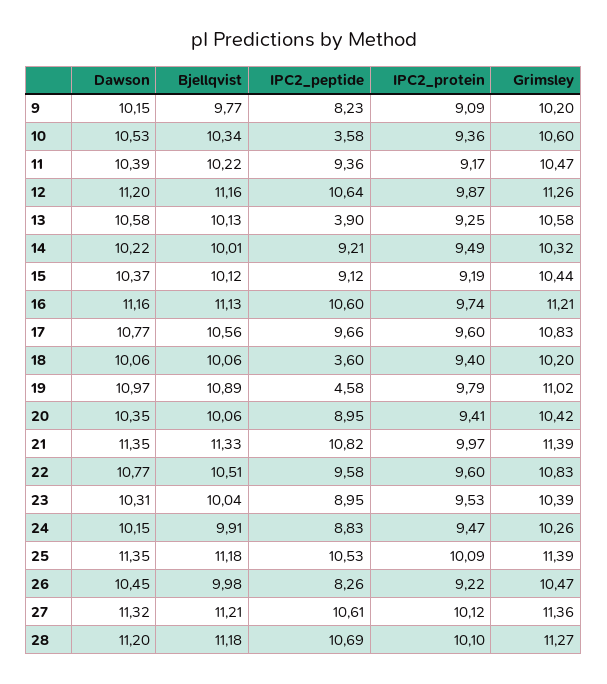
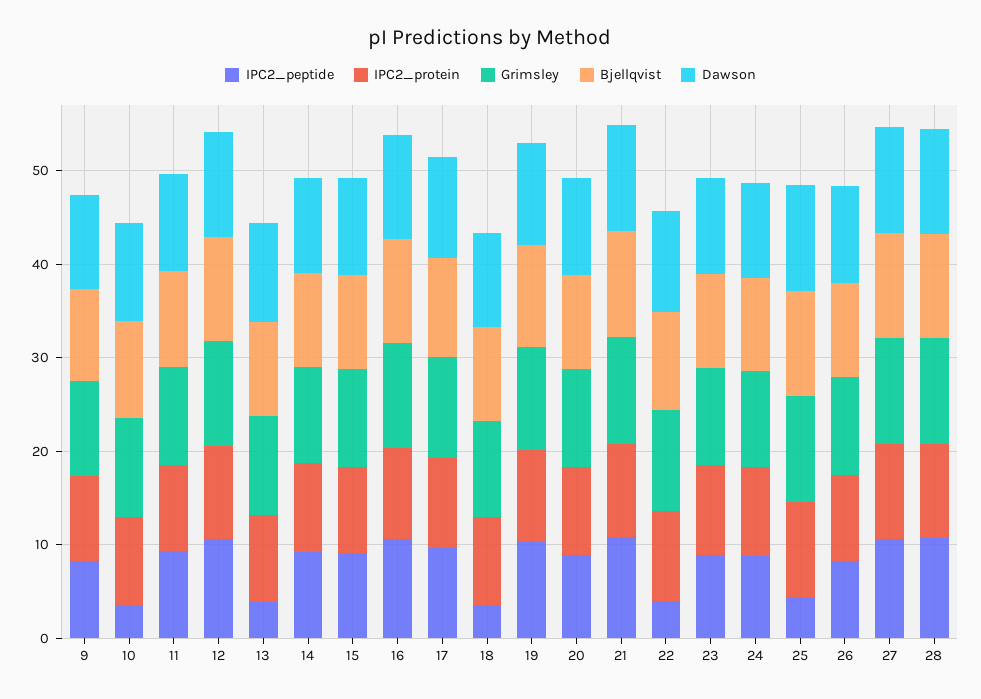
  {
    "Dawson": {
      "9": 10.15,
      "10": 10.53,
      "11": 10.39,
      "12": 11.2,
      "13": 10.58,
      "14": 10.22,
      "15": 10.37,
      "16": 11.16,
      "17": 10.77,
      "18": 10.06,
      "19": 10.97,
      "20": 10.35,
      "21": 11.35,
      "22": 10.77,
      "23": 10.31,
      "24": 10.15,
      "25": 11.35,
      "26": 10.45,
      "27": 11.32,
      "28": 11.2
    },
    "Bjellqvist": {
      "9": 9.77,
      "10": 10.34,
      "11": 10.22,
      "12": 11.16,
      "13": 10.13,
      "14": 10.01,
      "15": 10.12,
      "16": 11.13,
      "17": 10.56,
      "18": 10.06,
      "19": 10.89,
      "20": 10.06,
      "21": 11.33,
      "22": 10.51,
      "23": 10.04,
      "24": 9.91,
      "25": 11.18,
      "26": 9.98,
      "27": 11.21,
      "28": 11.18
    },
    "IPC2_peptide": {
      "9": 8.23,
      "10": 3.58,
      "11": 9.36,
      "12": 10.64,
      "13": 3.9,
      "14": 9.21,
      "15": 9.12,
      "16": 10.6,
      "17": 9.66,
      "18": 3.6,
-     "19": 4.58,
+     "19": 10,
      "20": 8.95,
      "21": 10.82,
-     "22": 9.58,
+     "22": 4,
      "23": 8.95,
      "24": 8.83,
-     "25": 10.53,
+     "25": 4,
      "26": 8.26,
      "27": 10.61,
      "28": 10.69
    },
    "IPC2_protein": {
      "9": 9.09,
      "10": 9.36,
      "11": 9.17,
      "12": 9.87,
      "13": 9.25,
      "14": 9.49,
      "15": 9.19,
      "16": 9.74,
      "17": 9.6,
      "18": 9.4,
      "19": 9.79,
      "20": 9.41,
      "21": 9.97,
      "22": 9.6,
      "23": 9.53,
      "24": 9.47,
      "25": 10.09,
      "26": 9.22,
      "27": 10.12,
      "28": 10.1
    },
    "Grimsley": {
      "9": 10.2,
      "10": 10.6,
      "11": 10.47,
      "12": 11.26,
      "13": 10.58,
      "14": 10.32,
      "15": 10.44,
      "16": 11.21,
      "17": 10.83,
      "18": 10.2,
      "19": 11.02,
      "20": 10.42,
      "21": 11.39,
      "22": 10.83,
      "23": 10.39,
      "24": 10.26,
      "25": 11.39,
      "26": 10.47,
      "27": 11.36,
      "28": 11.27
    }
  }

